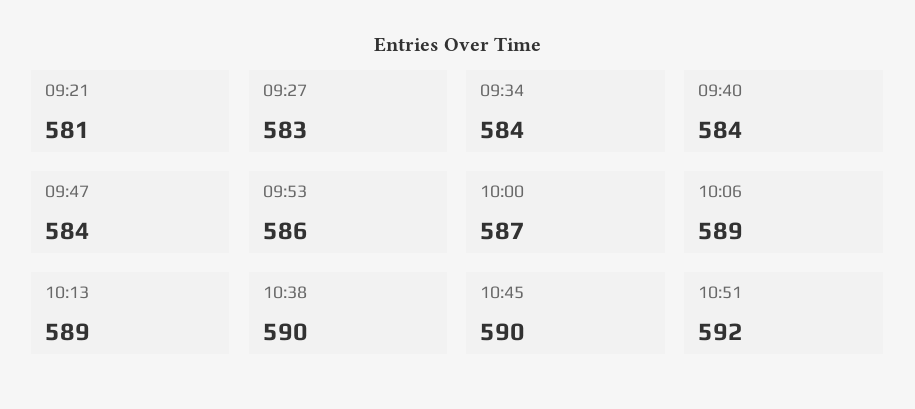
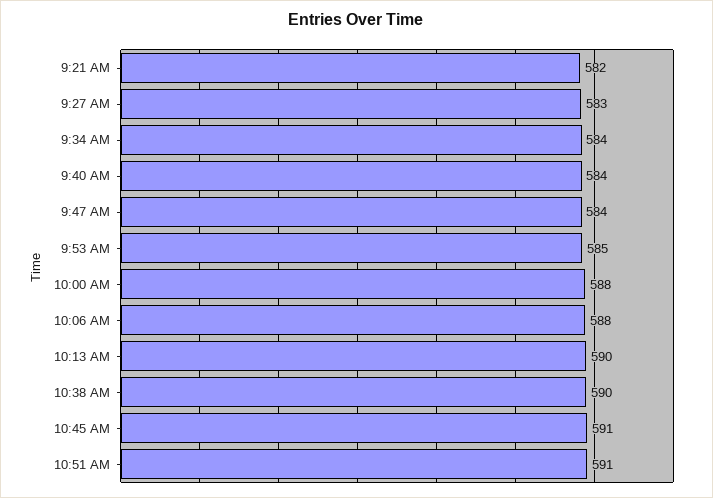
  {
-   "09:21": 581,
+   "09:21": 582,
    "09:27": 583,
    "09:34": 584,
    "09:40": 584,
    "09:47": 584,
-   "09:53": 586,
+   "09:53": 585,
-   "10:00": 587,
+   "10:00": 588,
-   "10:06": 589,
+   "10:06": 588,
-   "10:13": 589,
+   "10:13": 590,
    "10:38": 590,
-   "10:45": 590,
+   "10:45": 591,
-   "10:51": 592
+   "10:51": 591
  }

